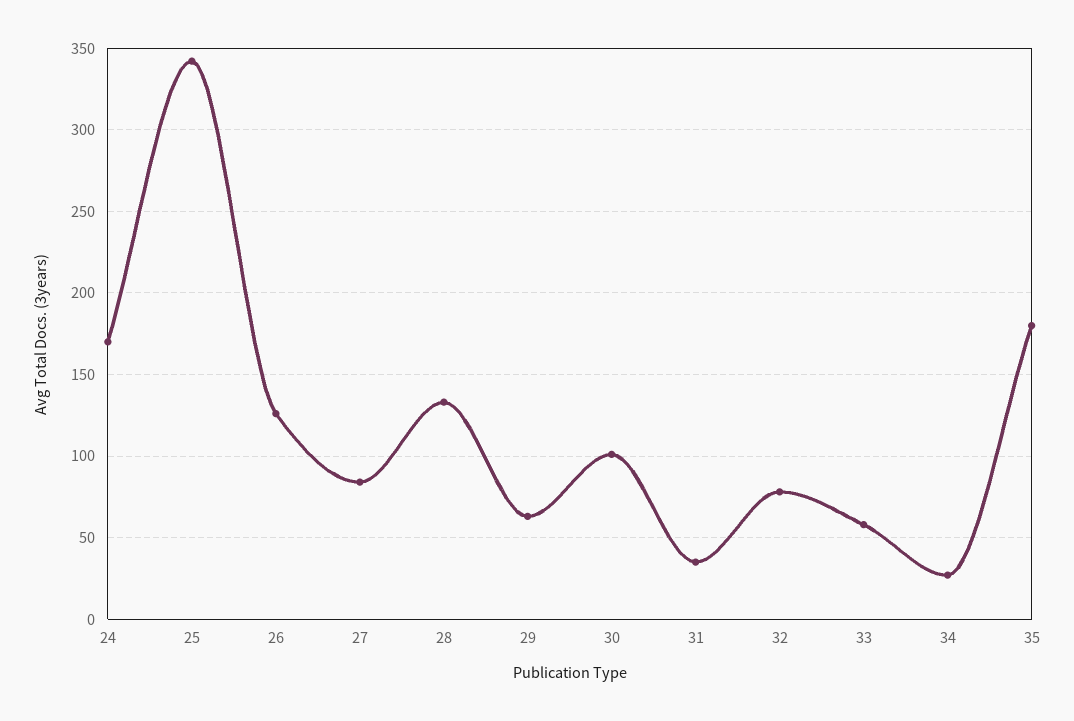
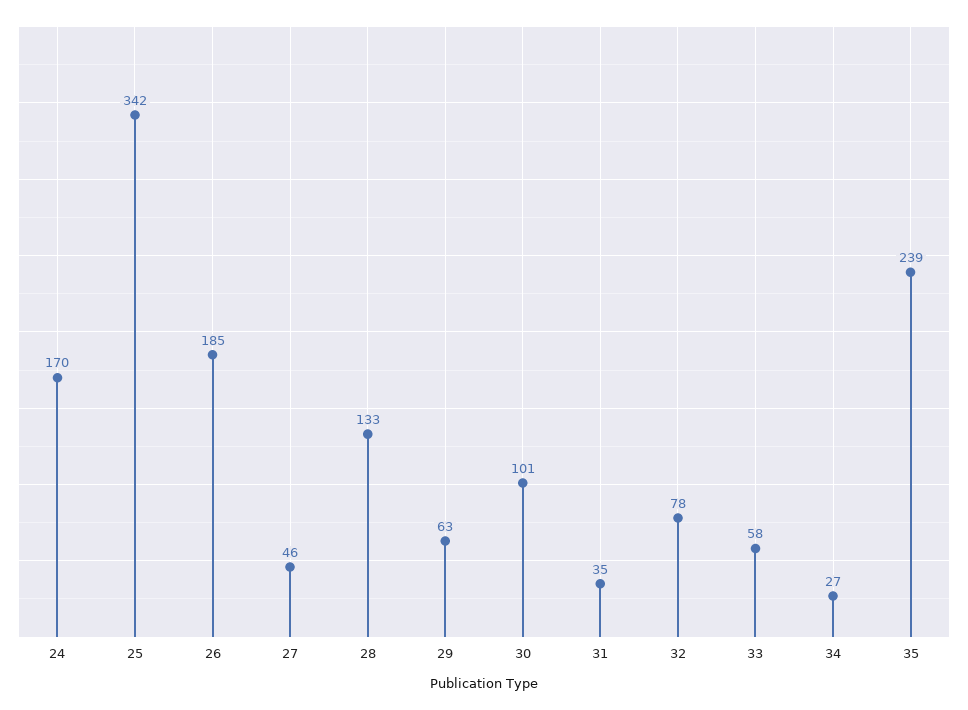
  {
    "24": 170,
    "25": 342,
-   "26": 125,
+   "26": 185,
-   "27": 85,
+   "27": 46,
    "28": 133,
    "29": 63,
    "30": 101,
    "31": 35,
    "32": 78,
    "33": 58,
    "34": 27,
-   "35": 180
+   "35": 239
  }

